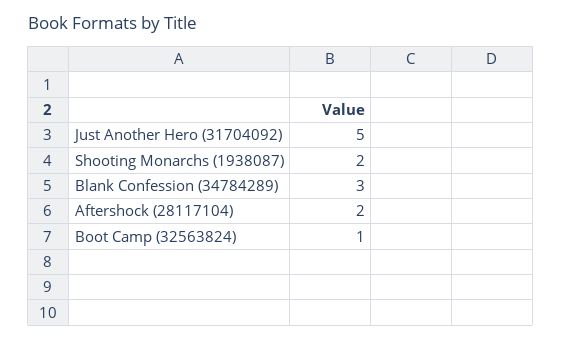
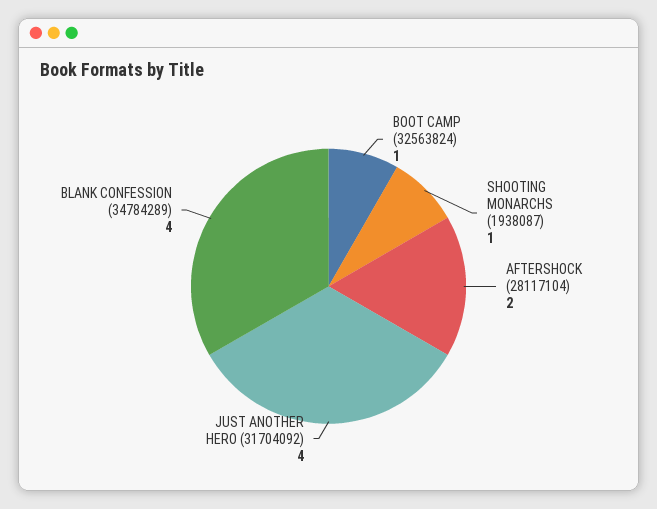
  {
-   "Just Another Hero (31704092)": 5,
+   "Just Another Hero (31704092)": 4,
-   "Shooting Monarchs (1938087)": 2,
+   "Shooting Monarchs (1938087)": 1,
-   "Blank Confession (34784289)": 3,
+   "Blank Confession (34784289)": 4,
    "Aftershock (28117104)": 2,
    "Boot Camp (32563824)": 1
  }

